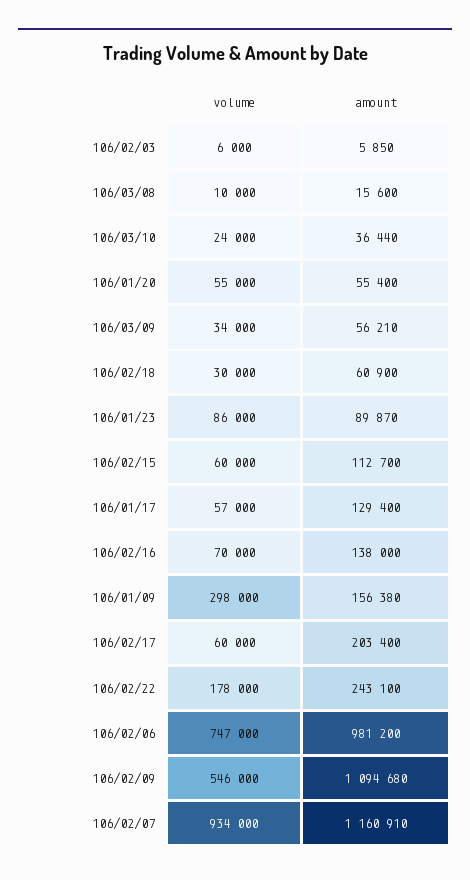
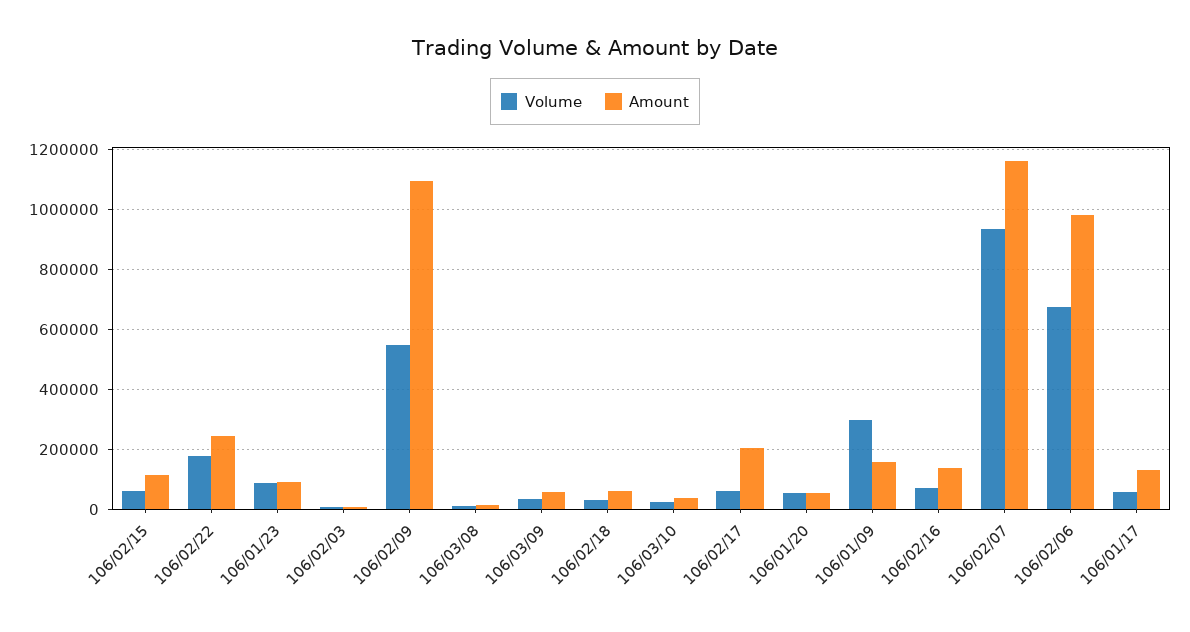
  {
    "volume": {
      "106/02/03": 6000,
      "106/03/08": 10000,
      "106/03/10": 24000,
      "106/01/20": 55000,
      "106/03/09": 34000,
      "106/02/18": 30000,
      "106/01/23": 86000,
      "106/02/15": 60000,
      "106/01/17": 57000,
      "106/02/16": 70000,
      "106/01/09": 298000,
      "106/02/17": 60000,
      "106/02/22": 178000,
-     "106/02/06": 747000,
+     "106/02/06": 675000,
      "106/02/09": 546000,
      "106/02/07": 934000
    },
    "amount": {
      "106/02/03": 5850,
      "106/03/08": 15600,
      "106/03/10": 36440,
      "106/01/20": 55400,
      "106/03/09": 56210,
      "106/02/18": 60900,
      "106/01/23": 89870,
      "106/02/15": 112700,
      "106/01/17": 129400,
      "106/02/16": 138000,
      "106/01/09": 156380,
      "106/02/17": 203400,
      "106/02/22": 243100,
      "106/02/06": 981200,
      "106/02/09": 1094680,
      "106/02/07": 1160910
    }
  }

